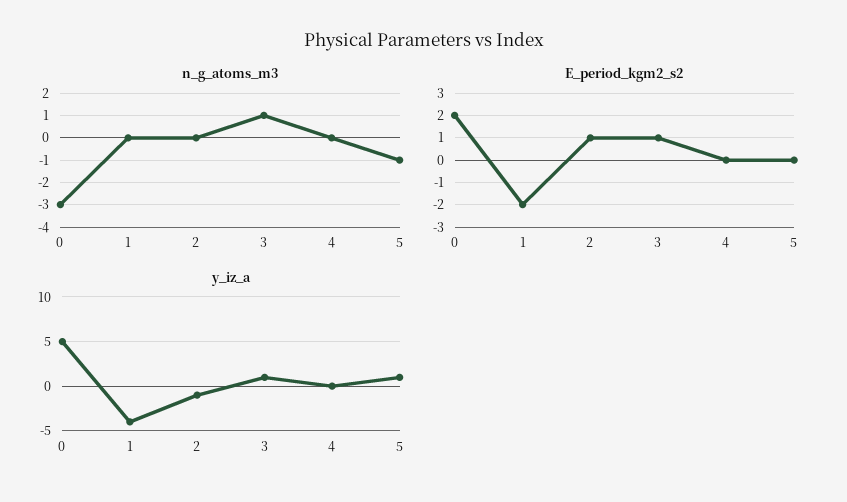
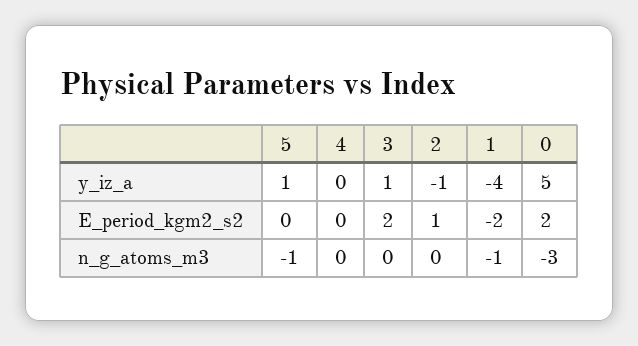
  {
    "n_g_atoms_m3": {
      "0": -3,
-     "1": 0,
+     "1": -1,
      "2": 0,
-     "3": 1,
+     "3": 0,
      "4": 0,
      "5": -1
    },
    "E_period_kgm2_s2": {
      "0": 2,
      "1": -2,
      "2": 1,
-     "3": 1,
+     "3": 2,
      "4": 0,
      "5": 0
    },
    "y_iz_a": {
      "0": 5,
      "1": -4,
      "2": -1,
      "3": 1,
      "4": 0,
      "5": 1
    }
  }

